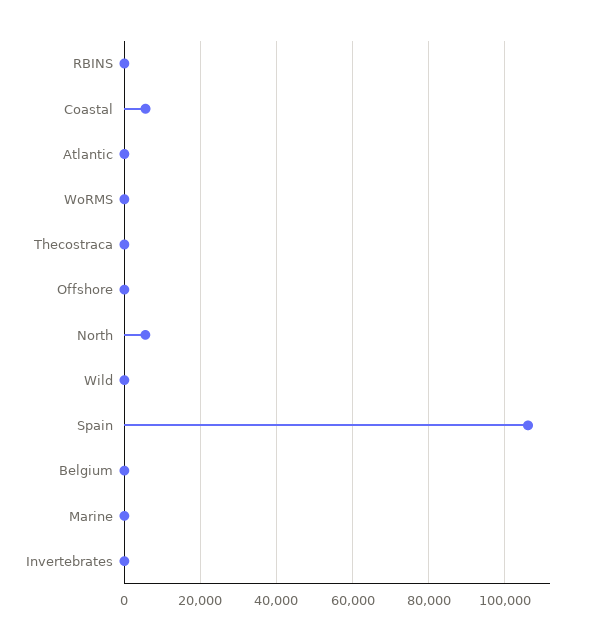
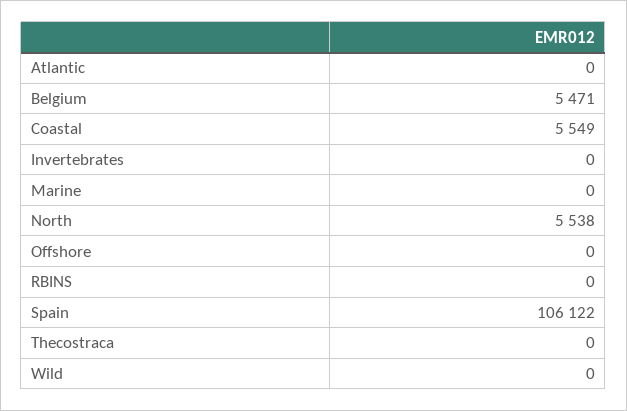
  {
    "RBINS": 0,
    "Coastal": 5549,
    "Atlantic": 0,
-   "WoRMS": 0,
    "Thecostraca": 0,
    "Offshore": 0,
    "North": 5538,
    "Wild": 0,
    "Spain": 106122,
-   "Belgium": 0,
+   "Belgium": 5471,
    "Marine": 0,
    "Invertebrates": 0
  }

